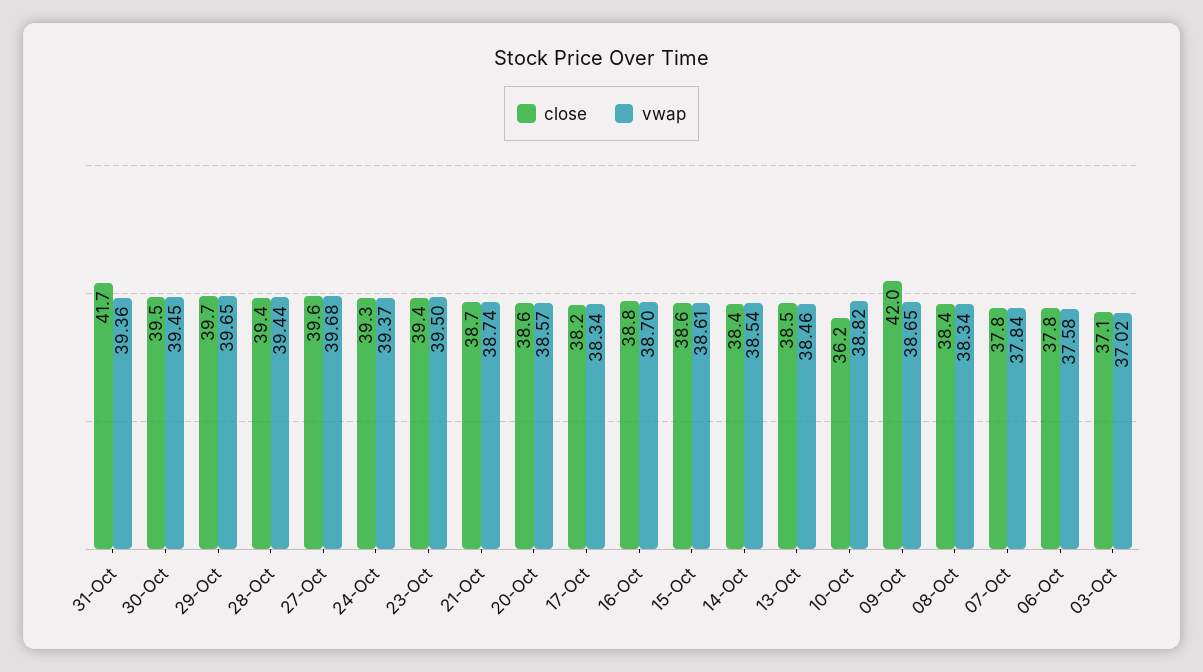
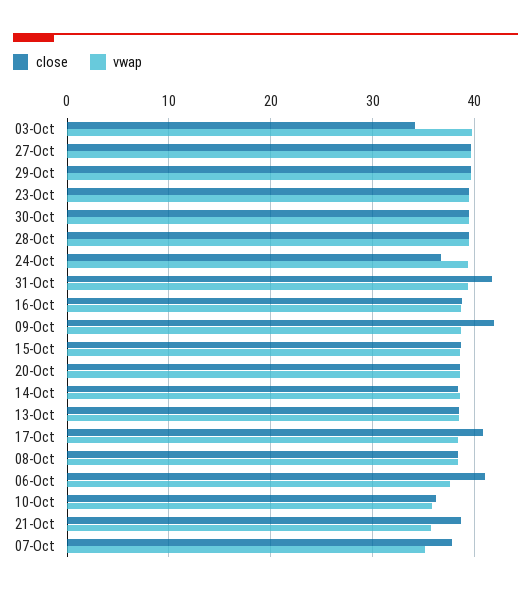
  {
    "close": {
      "31-Oct": 41.7,
      "30-Oct": 39.5,
      "29-Oct": 39.7,
      "28-Oct": 39.4,
      "27-Oct": 39.6,
-     "24-Oct": 39.3,
+     "24-Oct": 37,
      "23-Oct": 39.4,
      "21-Oct": 38.7,
      "20-Oct": 38.6,
-     "17-Oct": 38.2,
+     "17-Oct": 41,
      "16-Oct": 38.8,
      "15-Oct": 38.6,
      "14-Oct": 38.4,
      "13-Oct": 38.5,
      "10-Oct": 36.2,
      "09-Oct": 42,
      "08-Oct": 38.4,
      "07-Oct": 37.8,
-     "06-Oct": 37.8,
+     "06-Oct": 41,
-     "03-Oct": 37.1
+     "03-Oct": 34
    },
    "vwap": {
      "31-Oct": 39.36,
      "30-Oct": 39.45,
      "29-Oct": 39.65,
      "28-Oct": 39.44,
      "27-Oct": 39.68,
      "24-Oct": 39.37,
      "23-Oct": 39.5,
-     "21-Oct": 38.74,
+     "21-Oct": 36,
      "20-Oct": 38.57,
      "17-Oct": 38.34,
      "16-Oct": 38.7,
      "15-Oct": 38.61,
      "14-Oct": 38.54,
      "13-Oct": 38.46,
-     "10-Oct": 38.82,
+     "10-Oct": 36,
      "09-Oct": 38.65,
      "08-Oct": 38.34,
-     "07-Oct": 37.84,
+     "07-Oct": 35,
      "06-Oct": 37.58,
-     "03-Oct": 37.02
+     "03-Oct": 40
    }
  }

